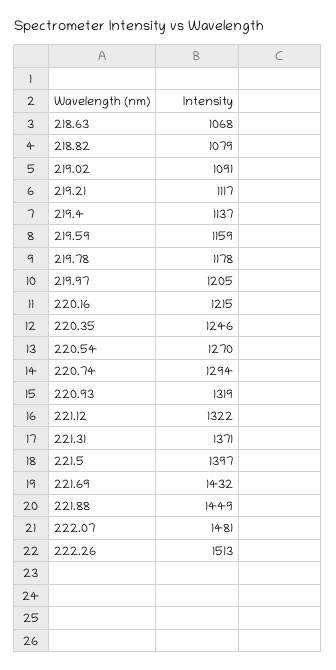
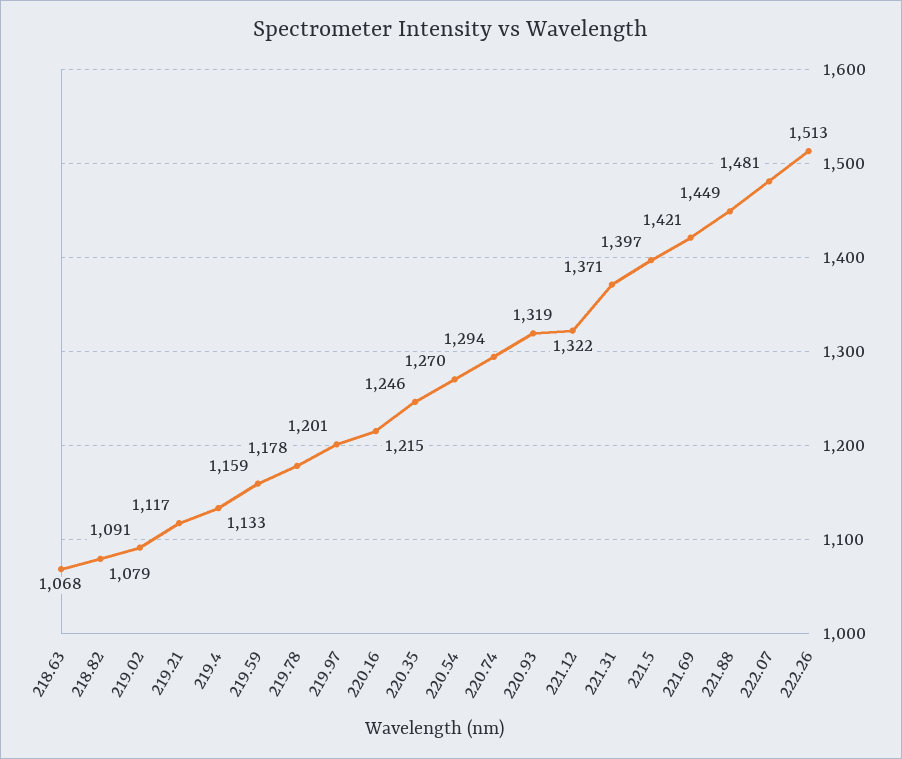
  {
    "218.63": 1068,
    "218.82": 1079,
    "219.02": 1091,
    "219.21": 1117,
-   "219.4": 1137,
+   "219.4": 1133,
    "219.59": 1159,
    "219.78": 1178,
-   "219.97": 1205,
+   "219.97": 1201,
    "220.16": 1215,
    "220.35": 1246,
    "220.54": 1270,
    "220.74": 1294,
    "220.93": 1319,
    "221.12": 1322,
    "221.31": 1371,
    "221.5": 1397,
-   "221.69": 1432,
+   "221.69": 1421,
    "221.88": 1449,
    "222.07": 1481,
    "222.26": 1513
  }

